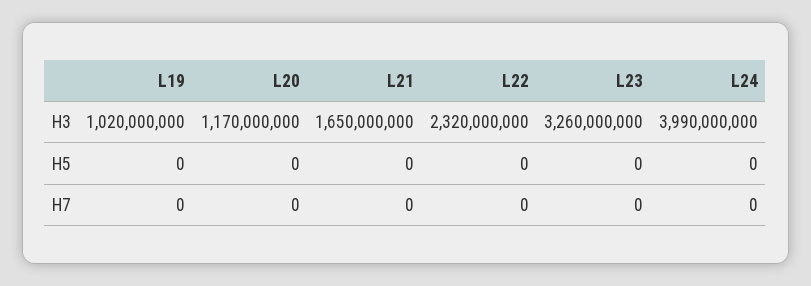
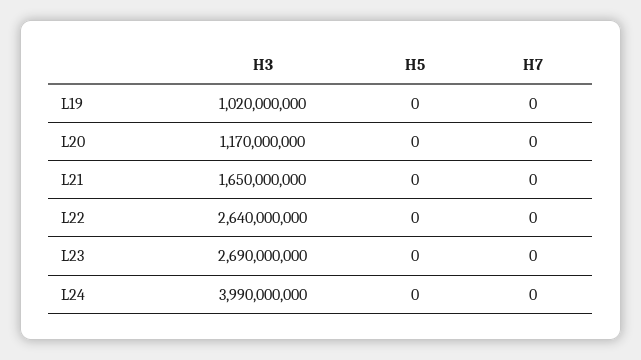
  {
    "L19": {
      "H3": 1020000000,
      "H5": 0,
      "H7": 0
    },
    "L20": {
      "H3": 1170000000,
      "H5": 0,
      "H7": 0
    },
    "L21": {
      "H3": 1650000000,
      "H5": 0,
      "H7": 0
    },
    "L22": {
-     "H3": 2320000000,
+     "H3": 2640000000,
      "H5": 0,
      "H7": 0
    },
    "L23": {
-     "H3": 3260000000,
+     "H3": 2690000000,
      "H5": 0,
      "H7": 0
    },
    "L24": {
      "H3": 3990000000,
      "H5": 0,
      "H7": 0
    }
  }

